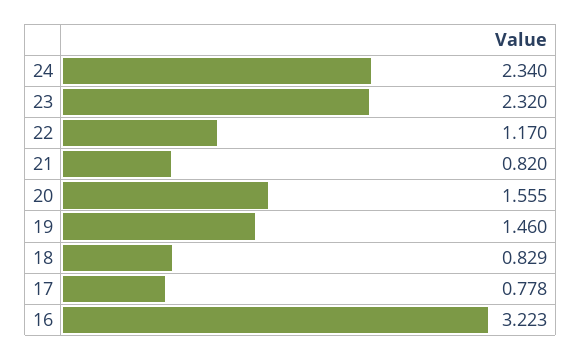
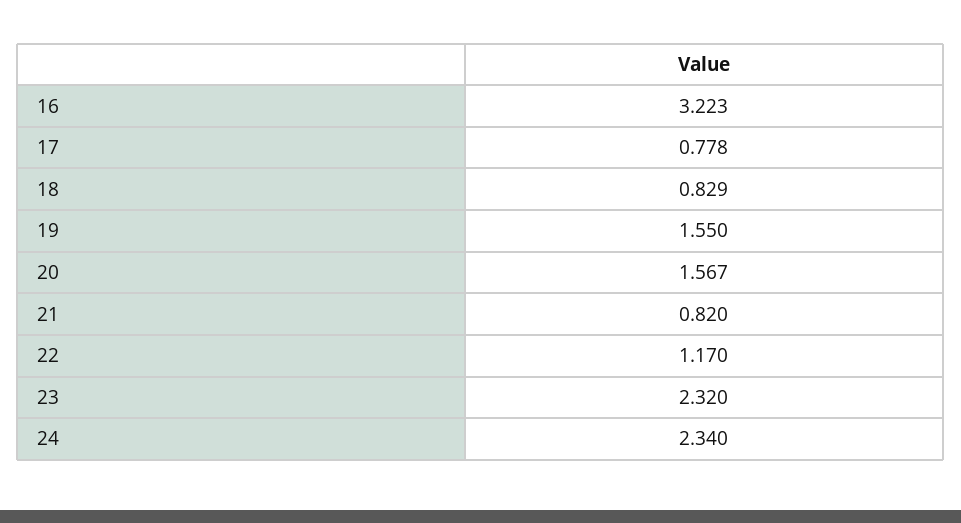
  {
    "24": 2.34,
    "23": 2.32,
    "22": 1.17,
    "21": 0.82,
-   "20": 1.555,
+   "20": 1.567,
-   "19": 1.46,
+   "19": 1.55,
    "18": 0.829,
    "17": 0.778,
    "16": 3.223
  }

